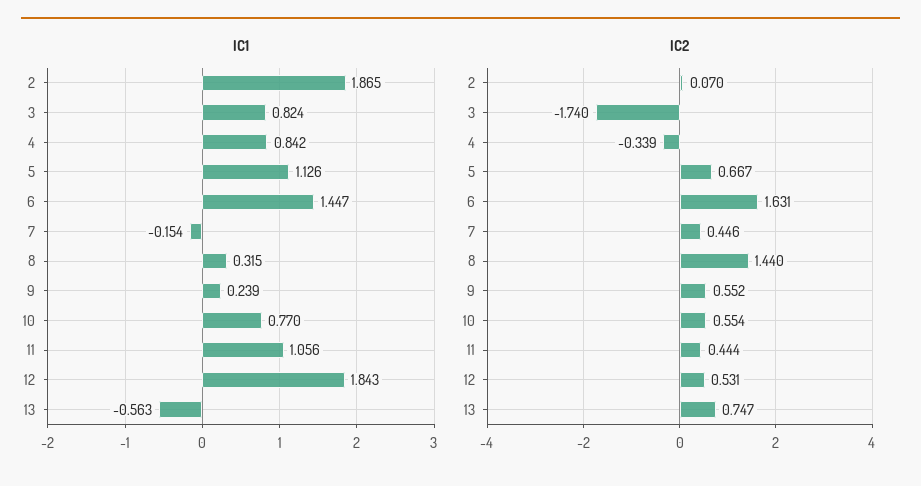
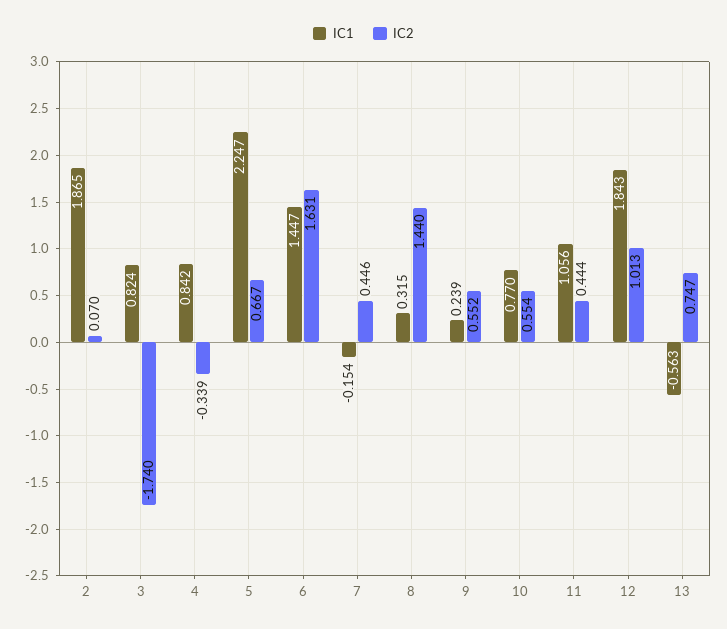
  {
    "IC1": {
      "2": 1.865,
      "3": 0.824,
      "4": 0.842,
-     "5": 1.126,
+     "5": 2.247,
      "6": 1.447,
      "7": -0.154,
      "8": 0.315,
      "9": 0.239,
      "10": 0.77,
      "11": 1.056,
      "12": 1.843,
      "13": -0.563
    },
    "IC2": {
      "2": 0.07,
      "3": -1.74,
      "4": -0.339,
      "5": 0.667,
      "6": 1.631,
      "7": 0.446,
      "8": 1.44,
      "9": 0.552,
      "10": 0.554,
      "11": 0.444,
-     "12": 0.531,
+     "12": 1.013,
      "13": 0.747
    }
  }

